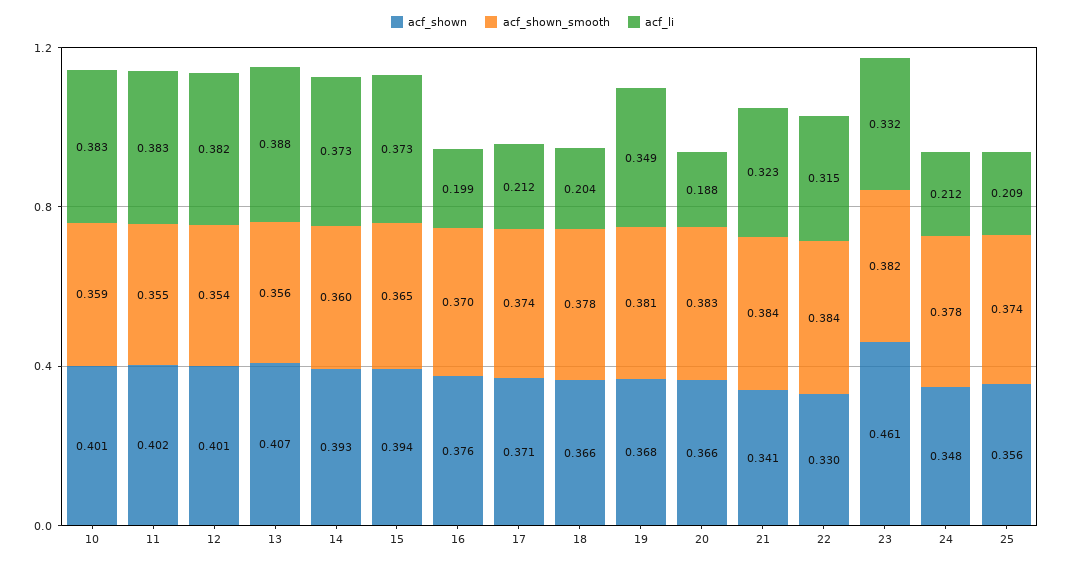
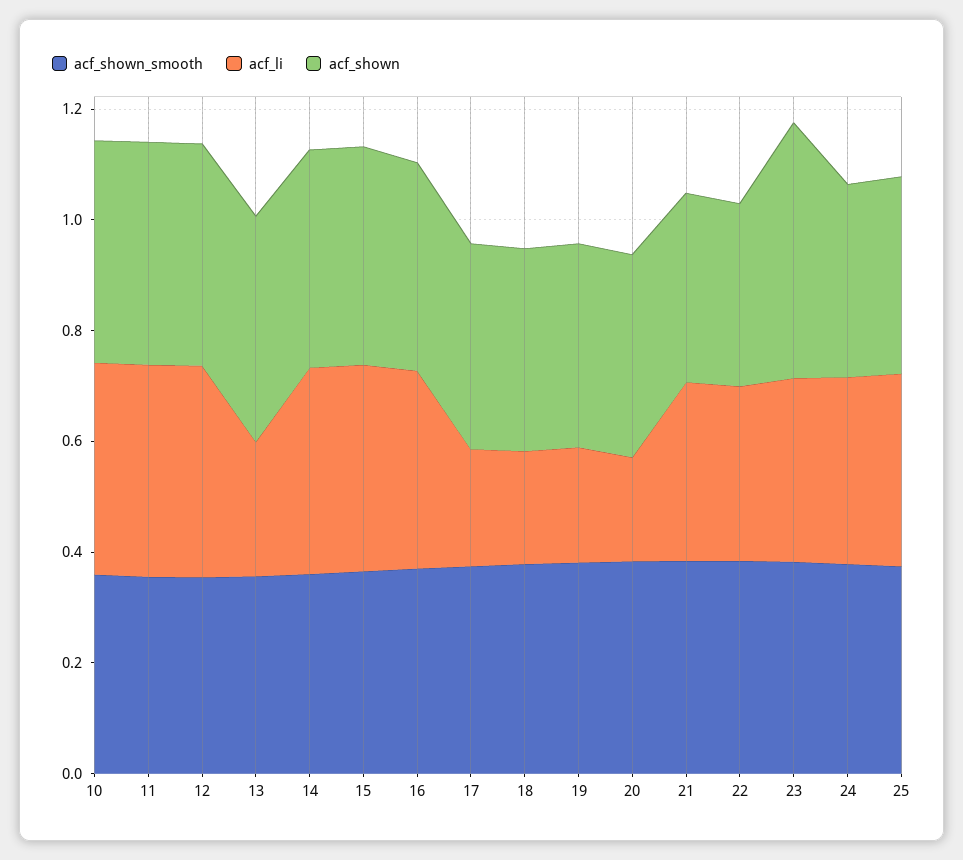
  {
    "acf_shown": {
      "10": 0.401,
      "11": 0.402,
      "12": 0.401,
      "13": 0.407,
      "14": 0.393,
      "15": 0.394,
      "16": 0.376,
      "17": 0.371,
      "18": 0.366,
      "19": 0.368,
      "20": 0.366,
      "21": 0.341,
      "22": 0.33,
      "23": 0.461,
      "24": 0.348,
      "25": 0.356
    },
    "acf_shown_smooth": {
      "10": 0.359,
      "11": 0.355,
      "12": 0.354,
      "13": 0.356,
      "14": 0.36,
      "15": 0.365,
      "16": 0.37,
      "17": 0.374,
      "18": 0.378,
      "19": 0.381,
      "20": 0.383,
      "21": 0.384,
      "22": 0.384,
      "23": 0.382,
      "24": 0.378,
      "25": 0.374
    },
    "acf_li": {
      "10": 0.383,
      "11": 0.383,
      "12": 0.382,
-     "13": 0.388,
+     "13": 0.25,
      "14": 0.373,
      "15": 0.373,
-     "16": 0.199,
+     "16": 0.35,
      "17": 0.212,
      "18": 0.204,
-     "19": 0.349,
+     "19": 0.2,
      "20": 0.188,
      "21": 0.323,
      "22": 0.315,
      "23": 0.332,
-     "24": 0.212,
+     "24": 0.35,
-     "25": 0.209
+     "25": 0.35
    }
  }

